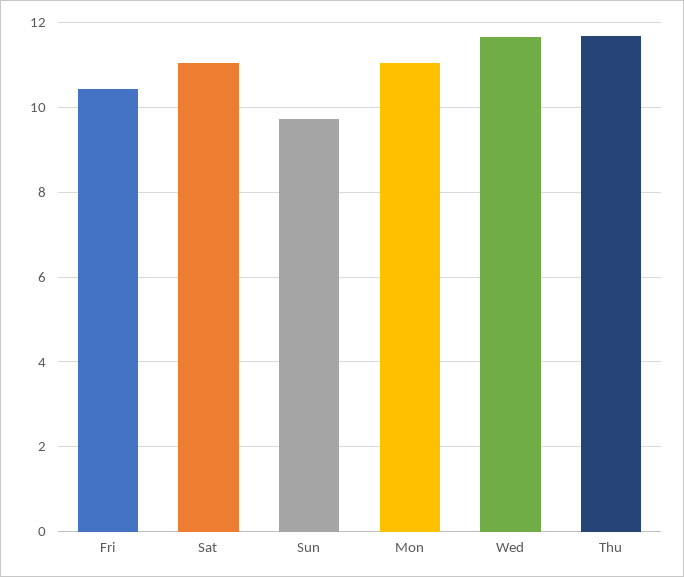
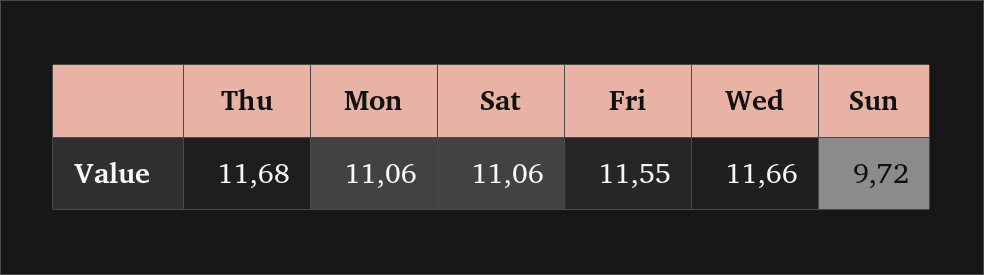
  {
-   "Fri": 10.4,
+   "Fri": 11.55,
    "Sat": 11.06,
    "Sun": 9.72,
    "Mon": 11.06,
    "Wed": 11.66,
    "Thu": 11.68
  }

